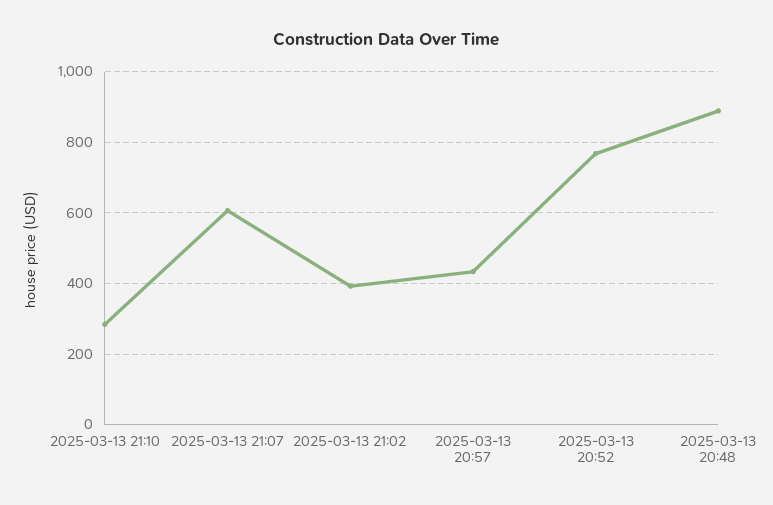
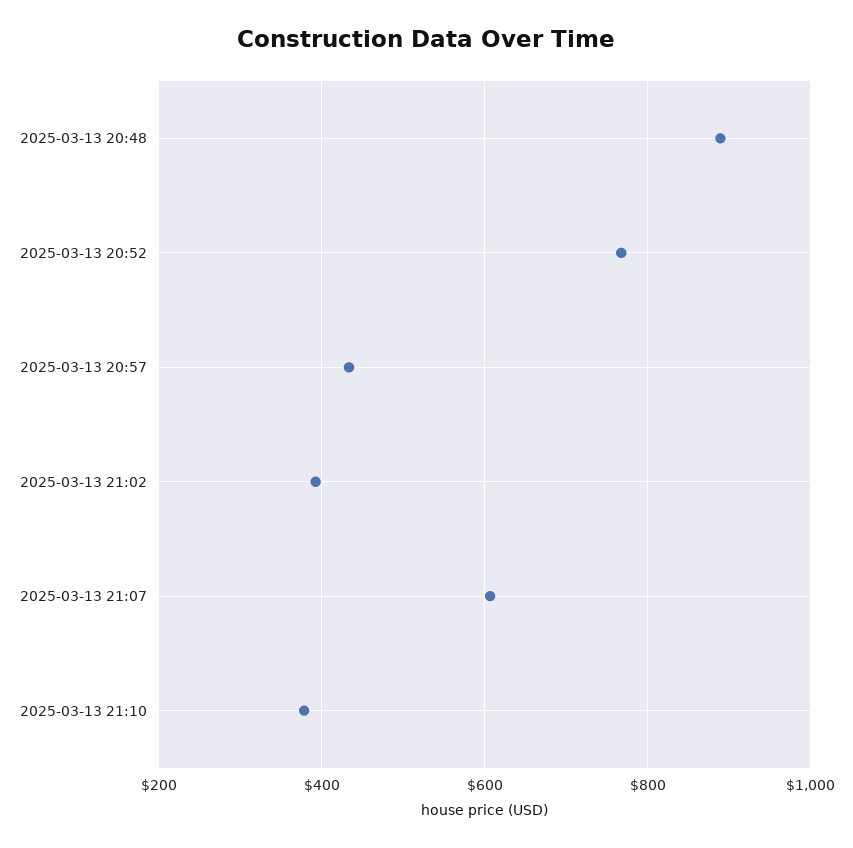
  {
-   "2025-03-13 21:10": 280,
+   "2025-03-13 21:10": 380,
    "2025-03-13 21:07": 600,
    "2025-03-13 21:02": 400,
    "2025-03-13 20:57": 440,
    "2025-03-13 20:52": 760,
    "2025-03-13 20:48": 880
  }

